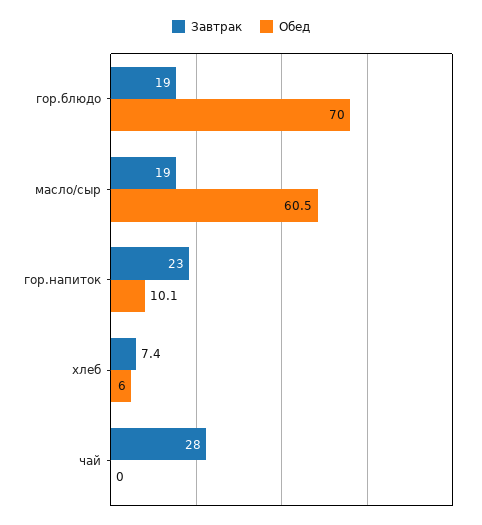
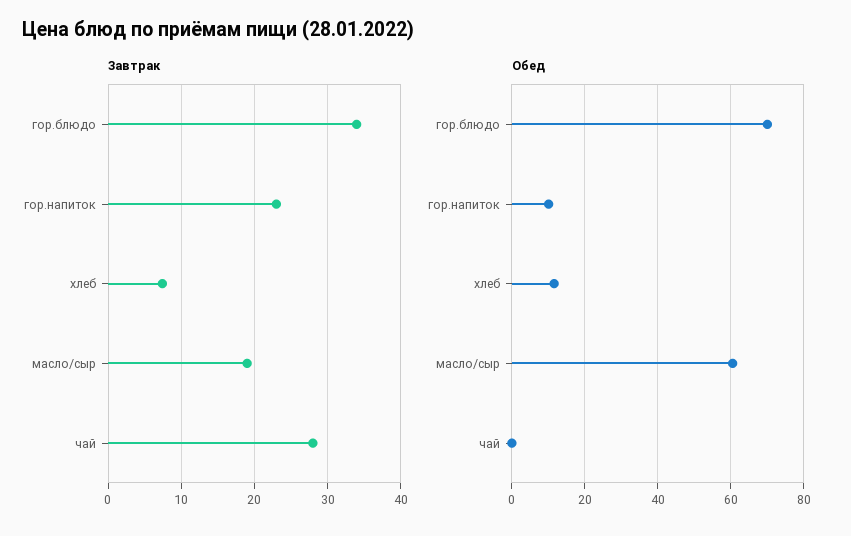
  {
    "Завтрак": {
-     "гор.блюдо": 19,
+     "гор.блюдо": 34,
      "масло/сыр": 19,
      "гор.напиток": 23,
      "хлеб": 7.4,
      "чай": 28
    },
    "Обед": {
      "гор.блюдо": 70,
      "масло/сыр": 60.5,
      "гор.напиток": 10.1,
-     "хлеб": 6,
+     "хлеб": 12,
      "чай": 0
    }
  }

